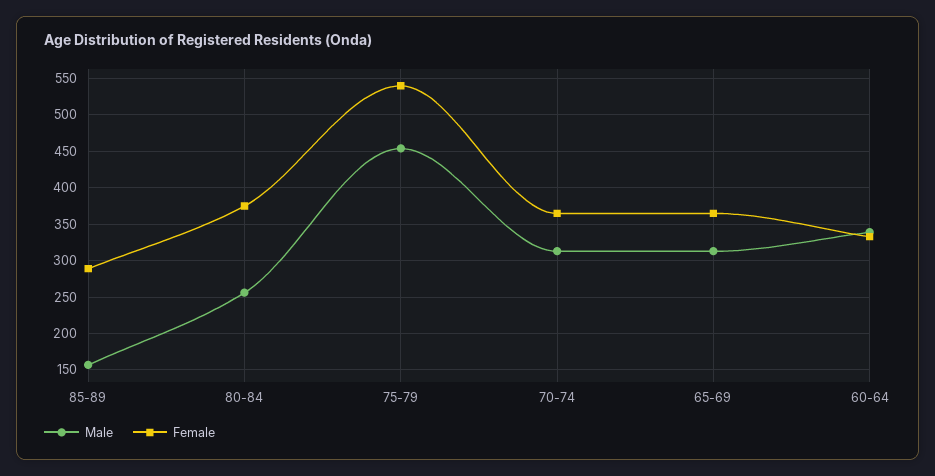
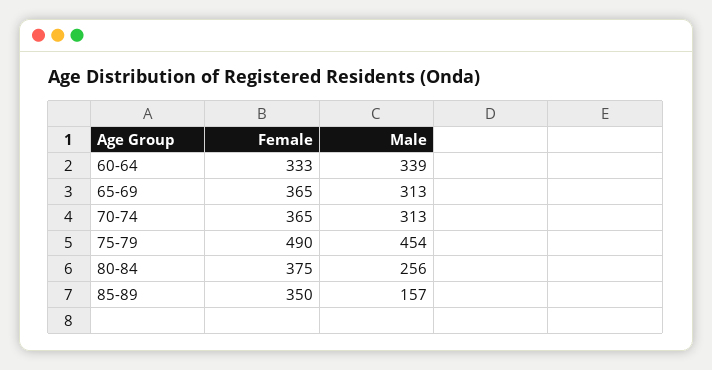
  {
    "Male": {
      "85-89": 157,
      "80-84": 256,
      "75-79": 454,
      "70-74": 313,
      "65-69": 313,
      "60-64": 339
    },
    "Female": {
-     "85-89": 290,
+     "85-89": 350,
      "80-84": 375,
-     "75-79": 540,
+     "75-79": 490,
      "70-74": 365,
      "65-69": 365,
      "60-64": 333
    }
  }

